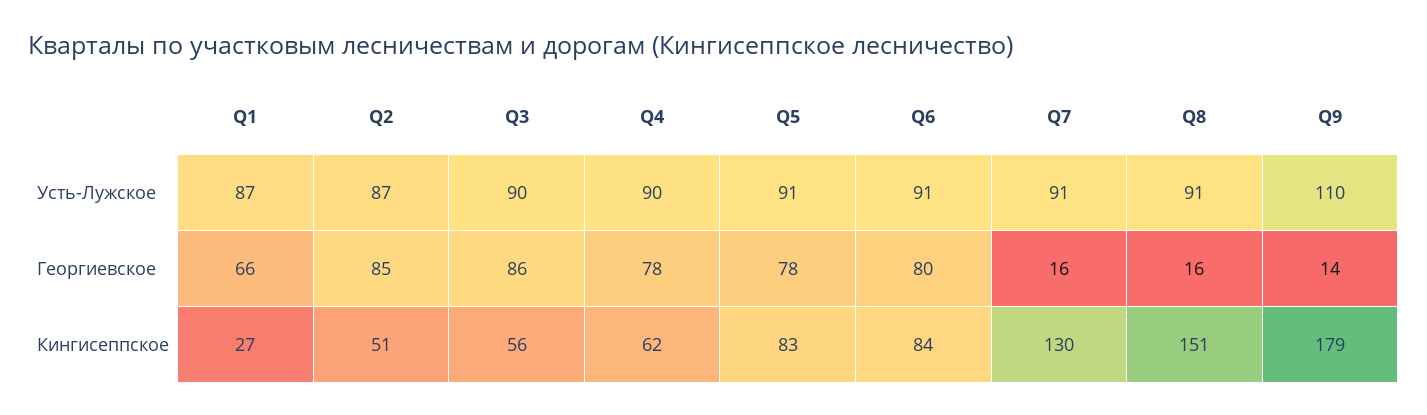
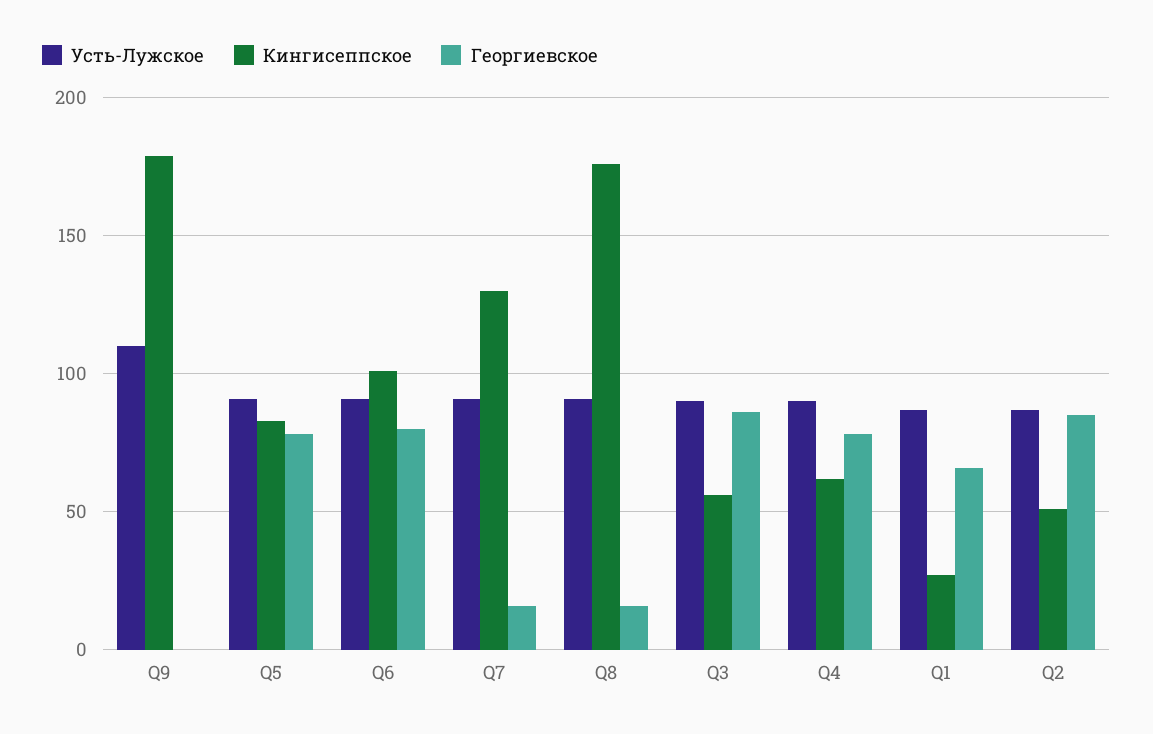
  {
    "Усть-Лужское": {
      "Q1": 87,
      "Q2": 87,
      "Q3": 90,
      "Q4": 90,
      "Q5": 91,
      "Q6": 91,
      "Q7": 91,
      "Q8": 91,
      "Q9": 110
    },
    "Георгиевское": {
      "Q1": 66,
      "Q2": 85,
      "Q3": 86,
      "Q4": 78,
      "Q5": 78,
      "Q6": 80,
      "Q7": 16,
      "Q8": 16,
-     "Q9": 14
+     "Q9": 0
    },
    "Кингисеппское": {
      "Q1": 27,
      "Q2": 51,
      "Q3": 56,
      "Q4": 62,
      "Q5": 83,
-     "Q6": 84,
+     "Q6": 100,
      "Q7": 130,
-     "Q8": 151,
+     "Q8": 175,
      "Q9": 179
    }
  }

